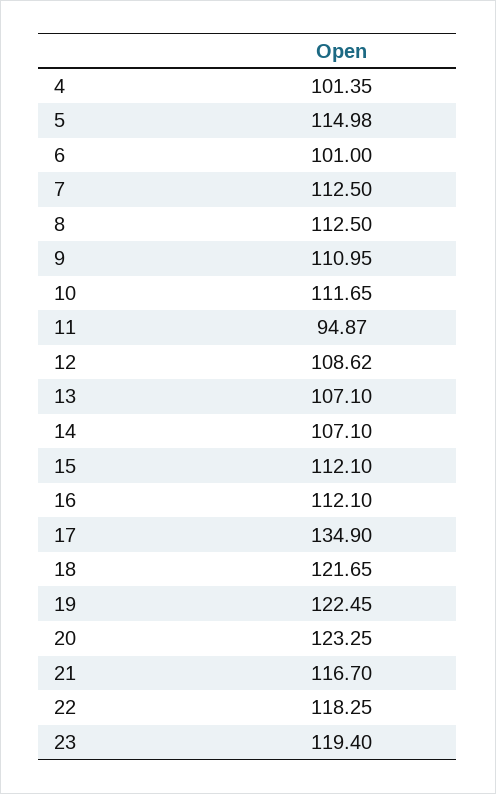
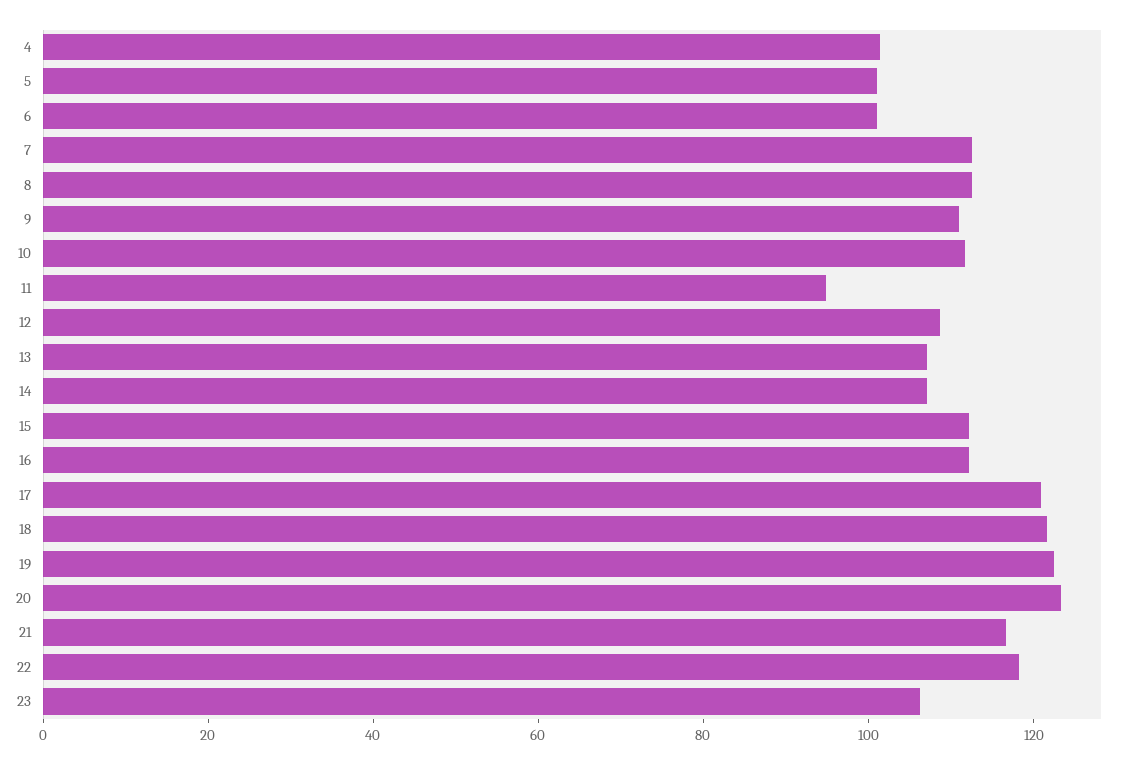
  {
    "4": 101.35,
-   "5": 114.98,
+   "5": 100,
    "6": 101,
    "7": 112.5,
    "8": 112.5,
    "9": 110.95,
    "10": 111.65,
    "11": 94.87,
    "12": 108.62,
    "13": 107.1,
    "14": 107.1,
    "15": 112.1,
    "16": 112.1,
-   "17": 134.9,
+   "17": 120,
    "18": 121.65,
    "19": 122.45,
    "20": 123.25,
    "21": 116.7,
    "22": 118.25,
-   "23": 119.4
+   "23": 105
  }

